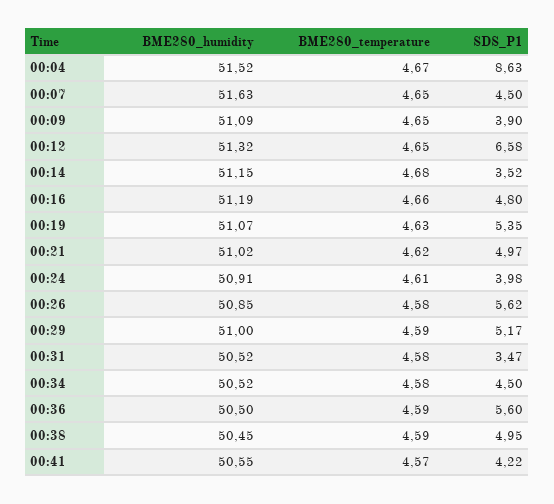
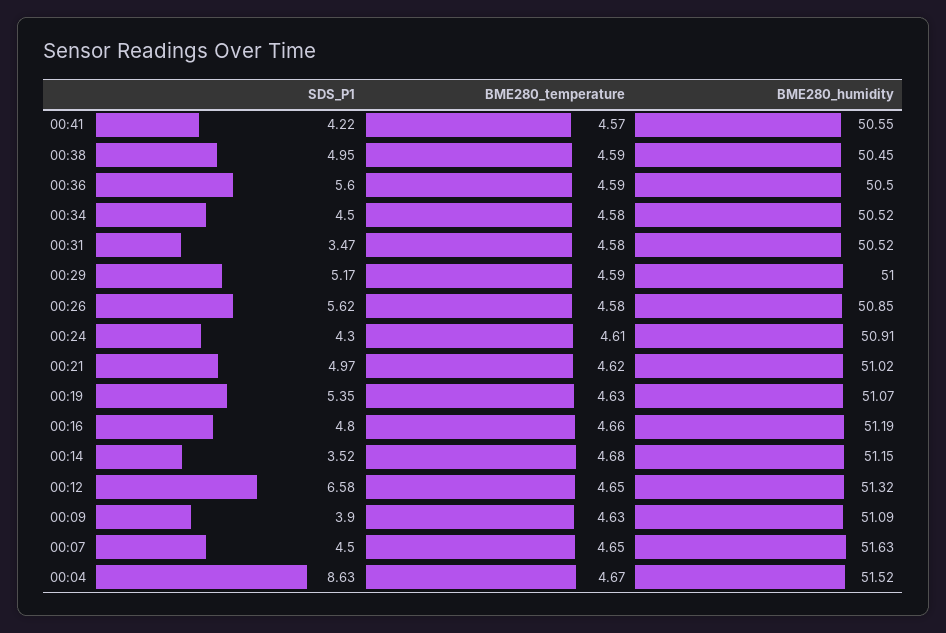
  {
    "BME280_humidity": {
      "00:04": 51.52,
      "00:07": 51.63,
      "00:09": 51.09,
      "00:12": 51.32,
      "00:14": 51.15,
      "00:16": 51.19,
      "00:19": 51.07,
      "00:21": 51.02,
      "00:24": 50.91,
      "00:26": 50.85,
      "00:29": 51,
      "00:31": 50.52,
      "00:34": 50.52,
      "00:36": 50.5,
      "00:38": 50.45,
      "00:41": 50.55
    },
    "BME280_temperature": {
      "00:04": 4.67,
      "00:07": 4.65,
-     "00:09": 4.65,
+     "00:09": 4.63,
      "00:12": 4.65,
      "00:14": 4.68,
      "00:16": 4.66,
      "00:19": 4.63,
      "00:21": 4.62,
      "00:24": 4.61,
      "00:26": 4.58,
      "00:29": 4.59,
      "00:31": 4.58,
      "00:34": 4.58,
      "00:36": 4.59,
      "00:38": 4.59,
      "00:41": 4.57
    },
    "SDS_P1": {
      "00:04": 8.63,
      "00:07": 4.5,
      "00:09": 3.9,
      "00:12": 6.58,
      "00:14": 3.52,
      "00:16": 4.8,
      "00:19": 5.35,
      "00:21": 4.97,
-     "00:24": 3.98,
+     "00:24": 4.3,
      "00:26": 5.62,
      "00:29": 5.17,
      "00:31": 3.47,
      "00:34": 4.5,
      "00:36": 5.6,
      "00:38": 4.95,
      "00:41": 4.22
    }
  }

